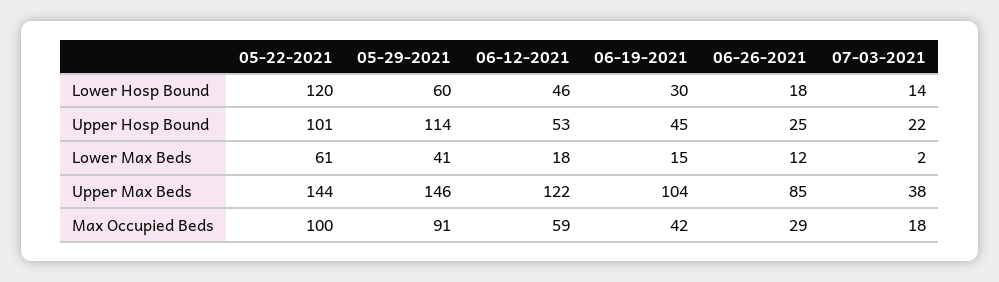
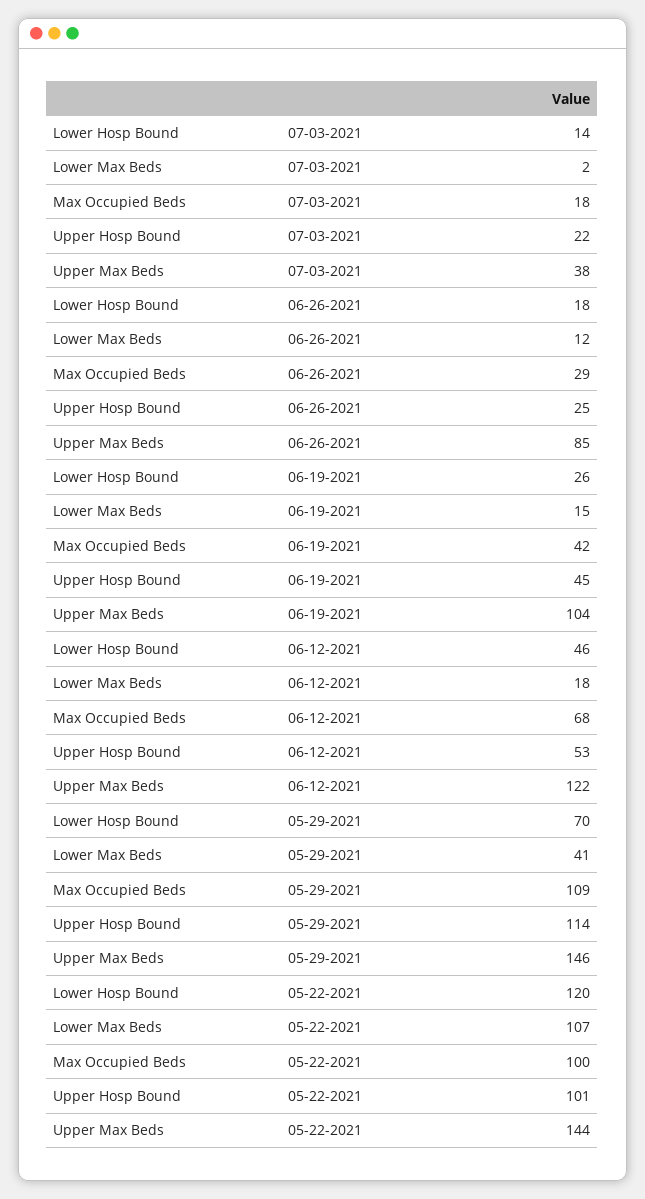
  {
    "05-22-2021": {
      "Lower Hosp Bound": 120,
      "Upper Hosp Bound": 101,
-     "Lower Max Beds": 61,
+     "Lower Max Beds": 107,
      "Upper Max Beds": 144,
      "Max Occupied Beds": 100
    },
    "05-29-2021": {
-     "Lower Hosp Bound": 60,
+     "Lower Hosp Bound": 70,
      "Upper Hosp Bound": 114,
      "Lower Max Beds": 41,
      "Upper Max Beds": 146,
-     "Max Occupied Beds": 91
+     "Max Occupied Beds": 109
    },
    "06-12-2021": {
      "Lower Hosp Bound": 46,
      "Upper Hosp Bound": 53,
      "Lower Max Beds": 18,
      "Upper Max Beds": 122,
-     "Max Occupied Beds": 59
+     "Max Occupied Beds": 68
    },
    "06-19-2021": {
-     "Lower Hosp Bound": 30,
+     "Lower Hosp Bound": 26,
      "Upper Hosp Bound": 45,
      "Lower Max Beds": 15,
      "Upper Max Beds": 104,
      "Max Occupied Beds": 42
    },
    "06-26-2021": {
      "Lower Hosp Bound": 18,
      "Upper Hosp Bound": 25,
      "Lower Max Beds": 12,
      "Upper Max Beds": 85,
      "Max Occupied Beds": 29
    },
    "07-03-2021": {
      "Lower Hosp Bound": 14,
      "Upper Hosp Bound": 22,
      "Lower Max Beds": 2,
      "Upper Max Beds": 38,
      "Max Occupied Beds": 18
    }
  }

